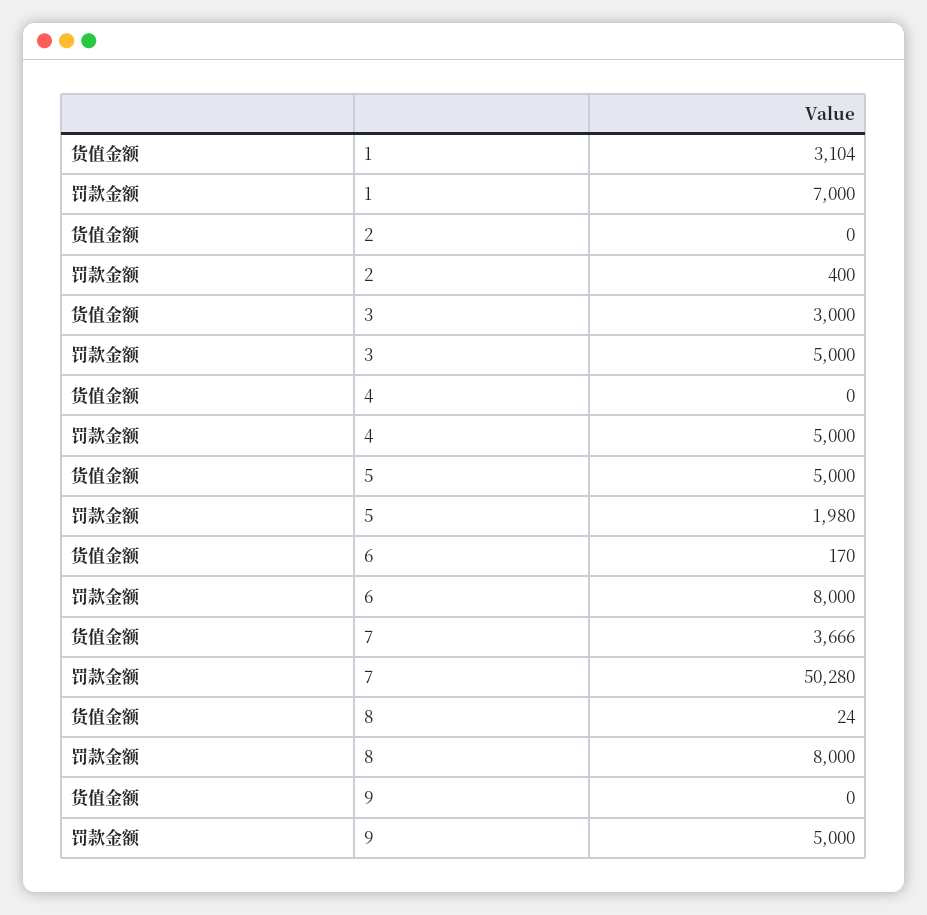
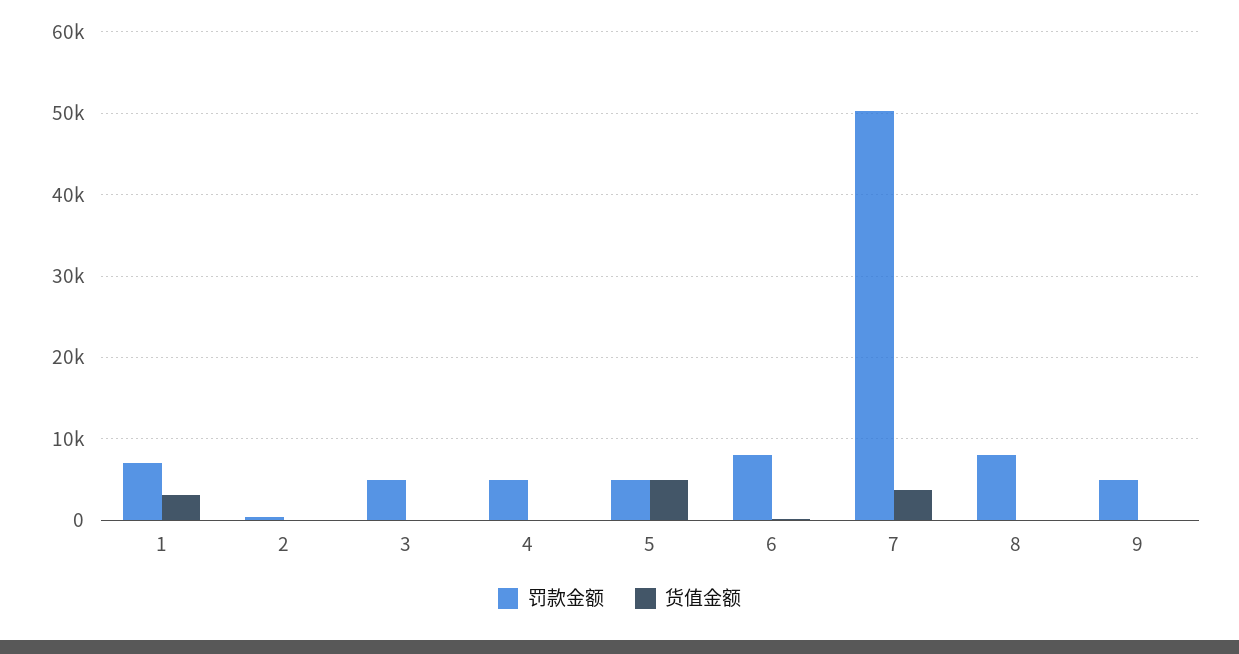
  {
    "货值金额": {
      "1": 3104,
      "2": 0,
-     "3": 3000,
+     "3": 0,
      "4": 0,
      "5": 5000,
      "6": 170,
      "7": 3666,
      "8": 24,
      "9": 0
    },
    "罚款金额": {
      "1": 7000,
      "2": 400,
      "3": 5000,
      "4": 5000,
-     "5": 1980,
+     "5": 5000,
      "6": 8000,
      "7": 50280,
      "8": 8000,
      "9": 5000
    }
  }

